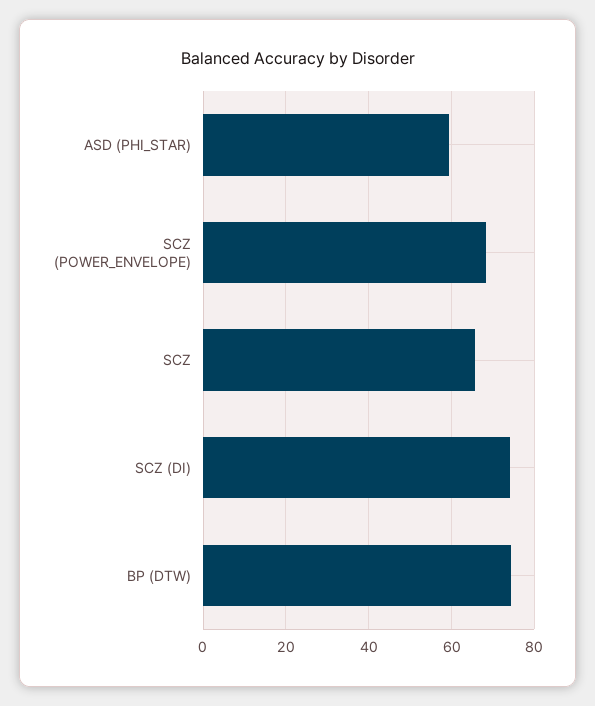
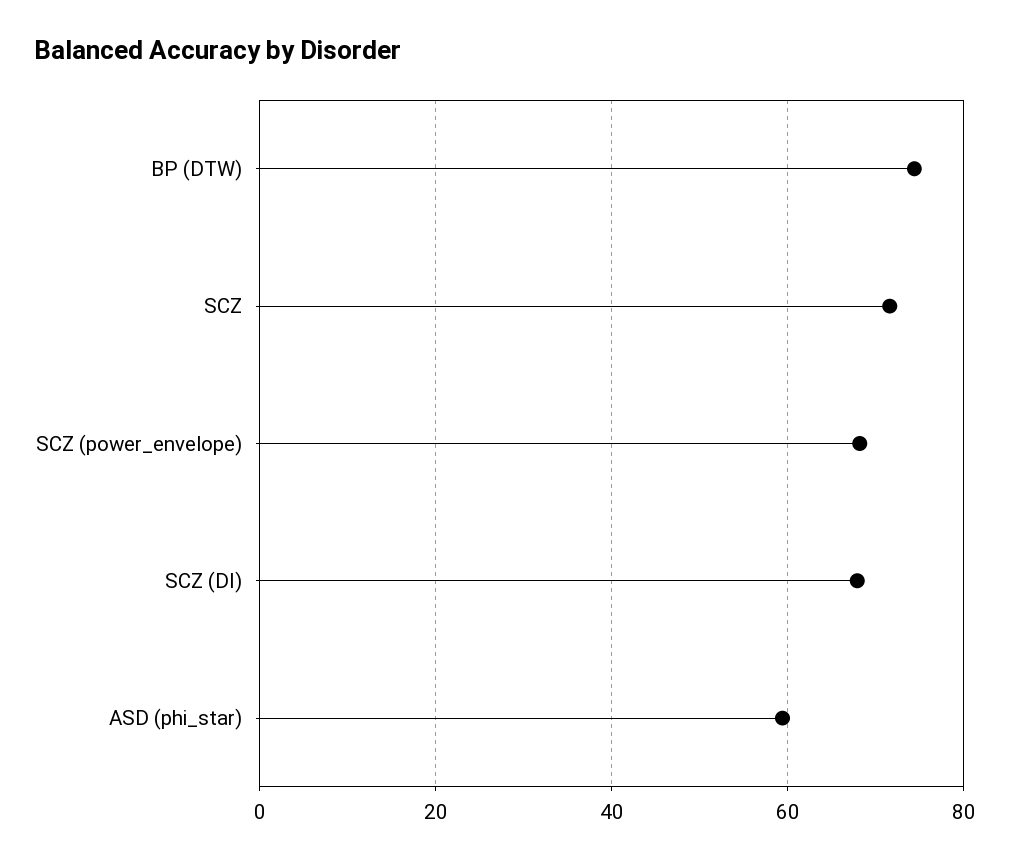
  {
    "ASD (PHI_STAR)": 60,
    "SCZ (POWER_ENVELOPE)": 68,
-   "SCZ": 66,
+   "SCZ": 72,
-   "SCZ (DI)": 74,
+   "SCZ (DI)": 68,
    "BP (DTW)": 74
  }

